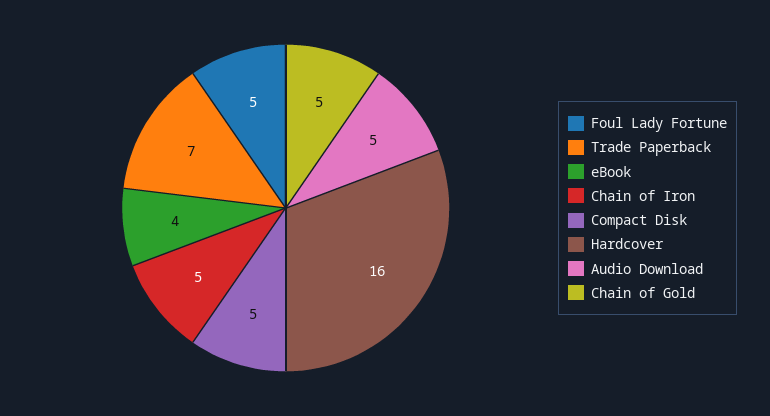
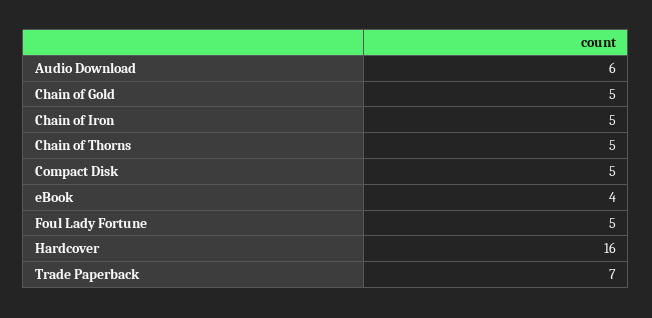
  {
    "Foul Lady Fortune": 5,
    "Trade Paperback": 7,
    "eBook": 4,
    "Chain of Iron": 5,
    "Compact Disk": 5,
    "Hardcover": 16,
-   "Audio Download": 5,
+   "Audio Download": 6,
-   "Chain of Gold": 5
+   "Chain of Gold": 5,
+   "Chain of Thorns": 5
  }

